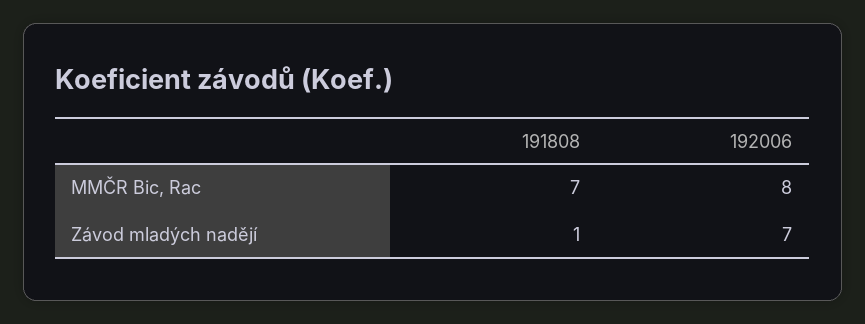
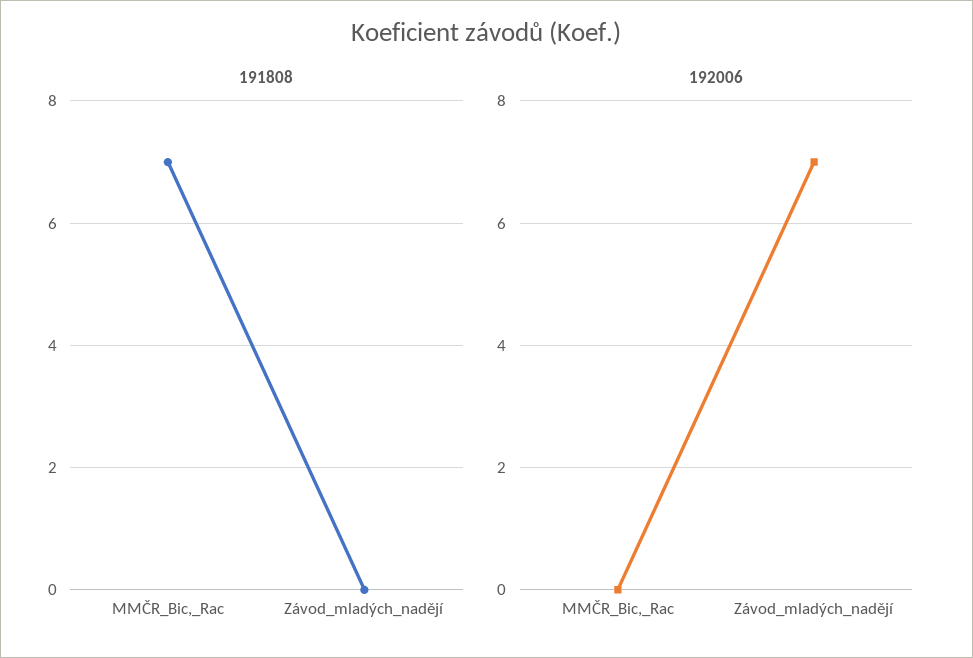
  {
    "191808": {
      "MMČR Bic, Rac": 7,
-     "Závod mladých nadějí": 1
+     "Závod mladých nadějí": 0
    },
    "192006": {
-     "MMČR Bic, Rac": 8,
+     "MMČR Bic, Rac": 0,
      "Závod mladých nadějí": 7
    }
  }

